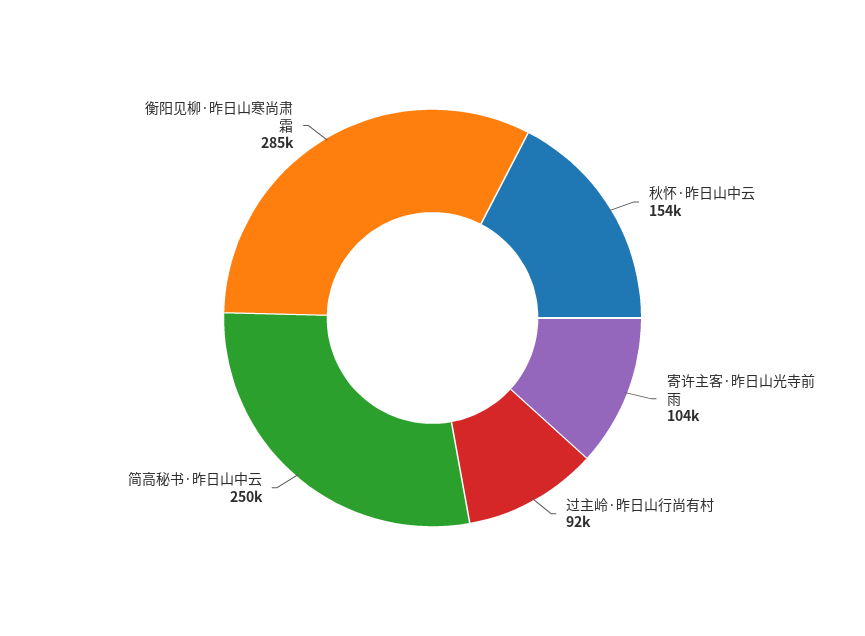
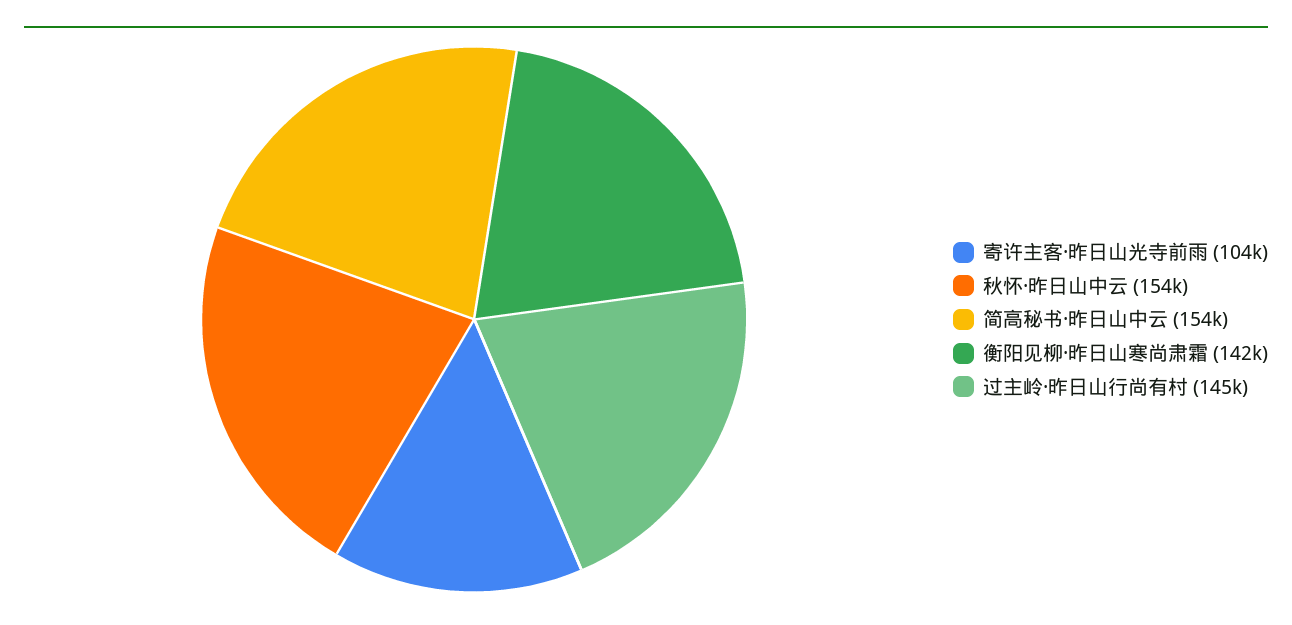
  {
    "秋怀·昨日山中云": 154000,
    "寄许主客·昨日山光寺前雨": 104000,
-   "过主岭·昨日山行尚有村": 92000,
+   "过主岭·昨日山行尚有村": 145000,
-   "简高秘书·昨日山中云": 250000,
+   "简高秘书·昨日山中云": 154000,
-   "衡阳见柳·昨日山寒尚肃霜": 285000
+   "衡阳见柳·昨日山寒尚肃霜": 142000
  }

